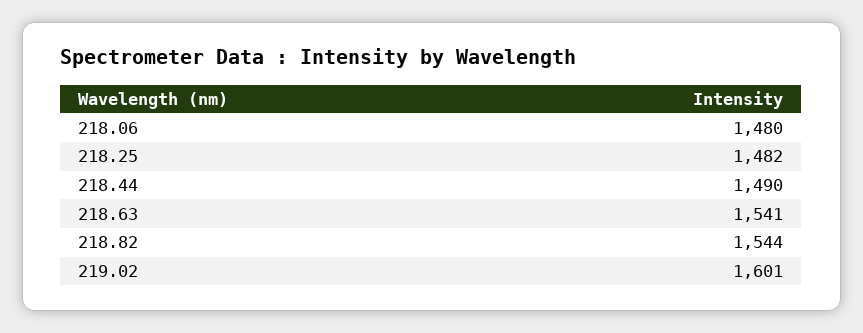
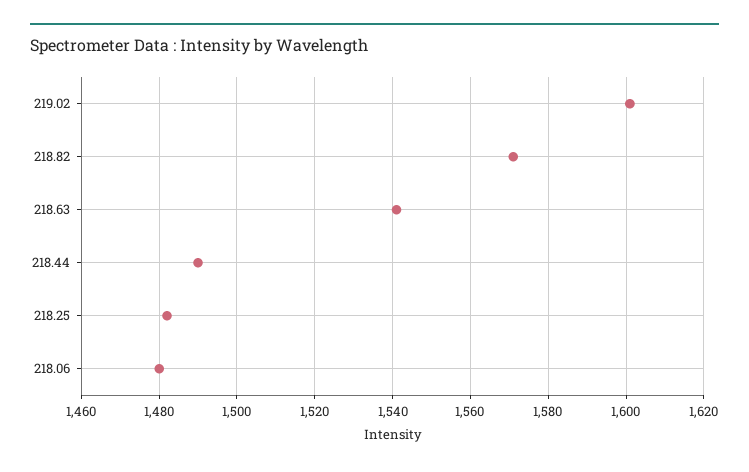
  {
    "218.06": 1480,
    "218.25": 1482,
    "218.44": 1490,
    "218.63": 1541,
-   "218.82": 1544,
+   "218.82": 1570,
    "219.02": 1601
  }

